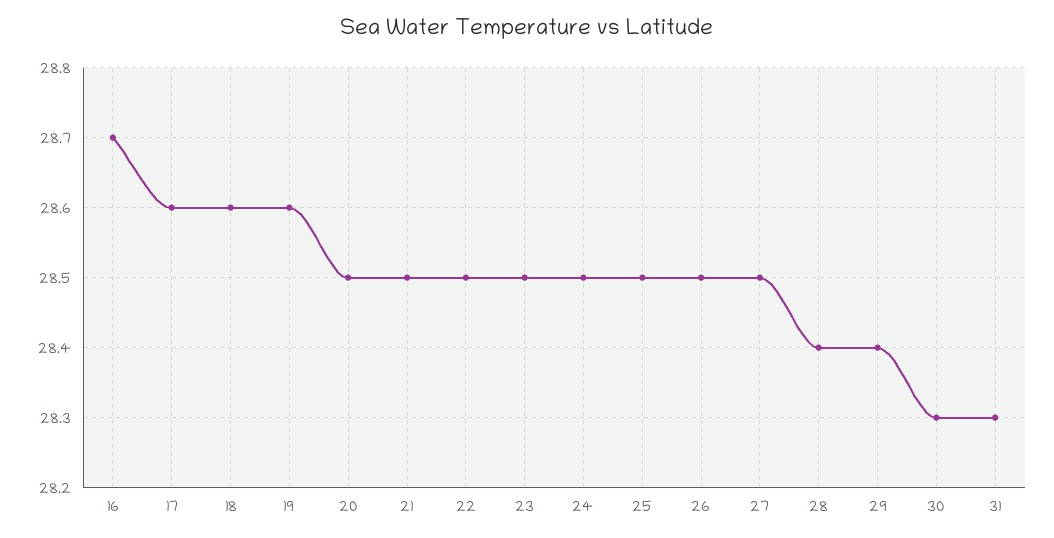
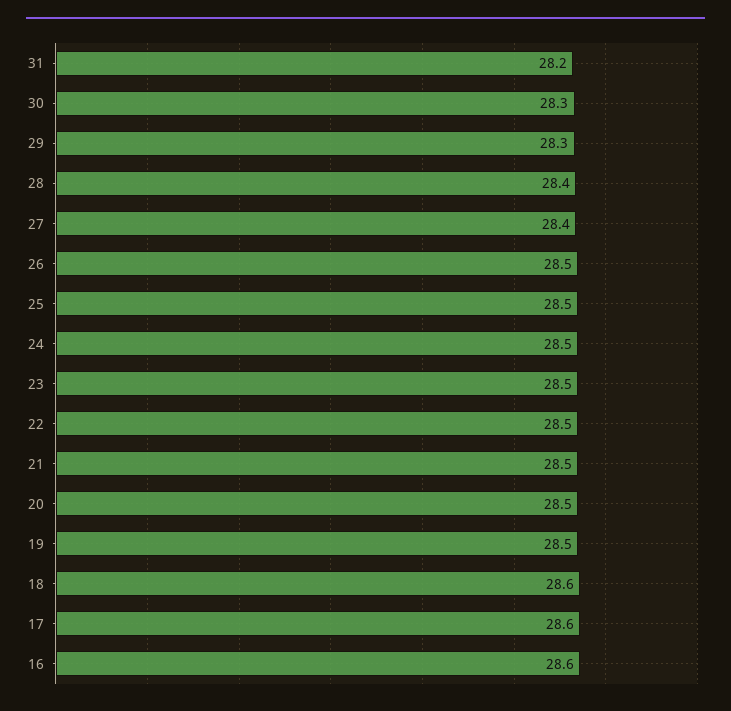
  {
-   "16": 28.7,
+   "16": 28.6,
    "17": 28.6,
    "18": 28.6,
-   "19": 28.6,
+   "19": 28.5,
    "20": 28.5,
    "21": 28.5,
    "22": 28.5,
    "23": 28.5,
    "24": 28.5,
    "25": 28.5,
    "26": 28.5,
-   "27": 28.5,
+   "27": 28.4,
    "28": 28.4,
-   "29": 28.4,
+   "29": 28.3,
    "30": 28.3,
-   "31": 28.3
+   "31": 28.2
  }

